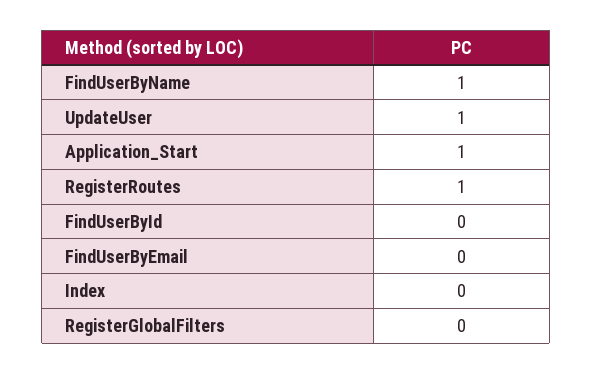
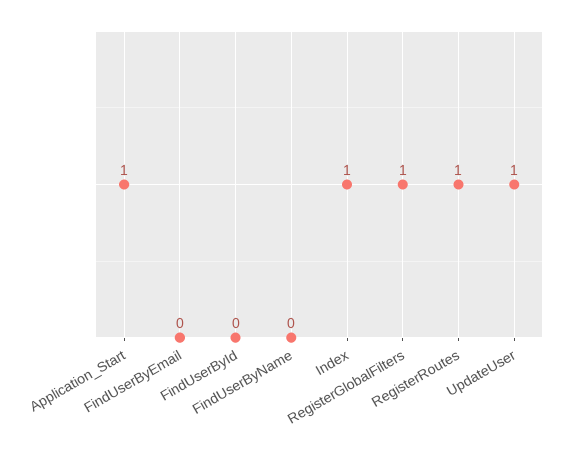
  {
-   "FindUserByName": 1,
+   "FindUserByName": 0,
    "UpdateUser": 1,
    "Application_Start": 1,
    "RegisterRoutes": 1,
    "FindUserById": 0,
    "FindUserByEmail": 0,
-   "Index": 0,
+   "Index": 1,
-   "RegisterGlobalFilters": 0
+   "RegisterGlobalFilters": 1
  }

